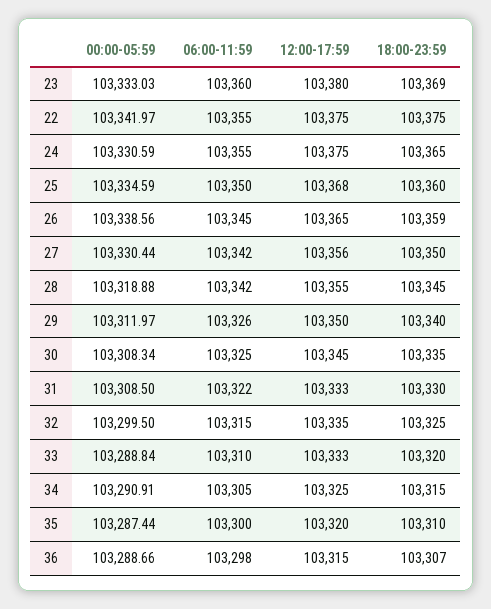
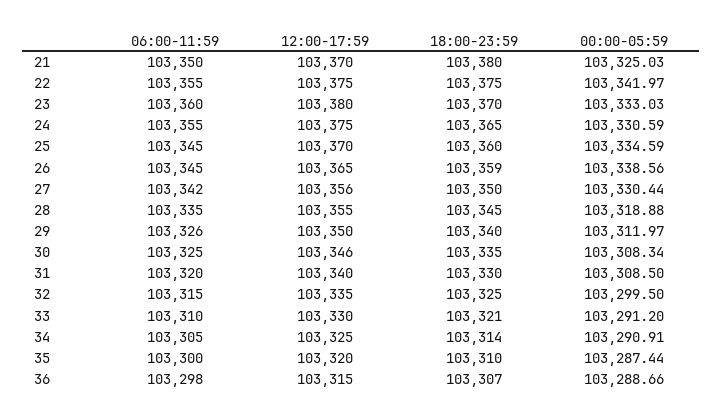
  {
    "00:00-05:59": {
      "23": 103333.03,
      "22": 103341.97,
      "24": 103330.59,
      "25": 103334.59,
      "26": 103338.56,
      "27": 103330.44,
      "28": 103318.88,
      "29": 103311.97,
      "30": 103308.34,
      "31": 103308.5,
      "32": 103299.5,
-     "33": 103288.84,
+     "33": 103291.2,
      "34": 103290.91,
      "35": 103287.44,
-     "36": 103288.66
+     "36": 103288.66,
+     "21": 103325.03
    },
    "06:00-11:59": {
      "23": 103360,
      "22": 103355,
      "24": 103355,
-     "25": 103350,
+     "25": 103345,
      "26": 103345,
      "27": 103342,
-     "28": 103342,
+     "28": 103335,
      "29": 103326,
      "30": 103325,
-     "31": 103322,
+     "31": 103320,
      "32": 103315,
      "33": 103310,
      "34": 103305,
      "35": 103300,
-     "36": 103298
+     "36": 103298,
+     "21": 103350
    },
    "12:00-17:59": {
      "23": 103380,
      "22": 103375,
      "24": 103375,
-     "25": 103368,
+     "25": 103370,
      "26": 103365,
      "27": 103356,
      "28": 103355,
      "29": 103350,
-     "30": 103345,
+     "30": 103346,
-     "31": 103333,
+     "31": 103340,
      "32": 103335,
-     "33": 103333,
+     "33": 103330,
      "34": 103325,
      "35": 103320,
-     "36": 103315
+     "36": 103315,
+     "21": 103370
    },
    "18:00-23:59": {
-     "23": 103369,
+     "23": 103370,
      "22": 103375,
      "24": 103365,
      "25": 103360,
      "26": 103359,
      "27": 103350,
      "28": 103345,
      "29": 103340,
      "30": 103335,
      "31": 103330,
      "32": 103325,
-     "33": 103320,
+     "33": 103321,
-     "34": 103315,
+     "34": 103314,
      "35": 103310,
-     "36": 103307
+     "36": 103307,
+     "21": 103380
    }
  }

